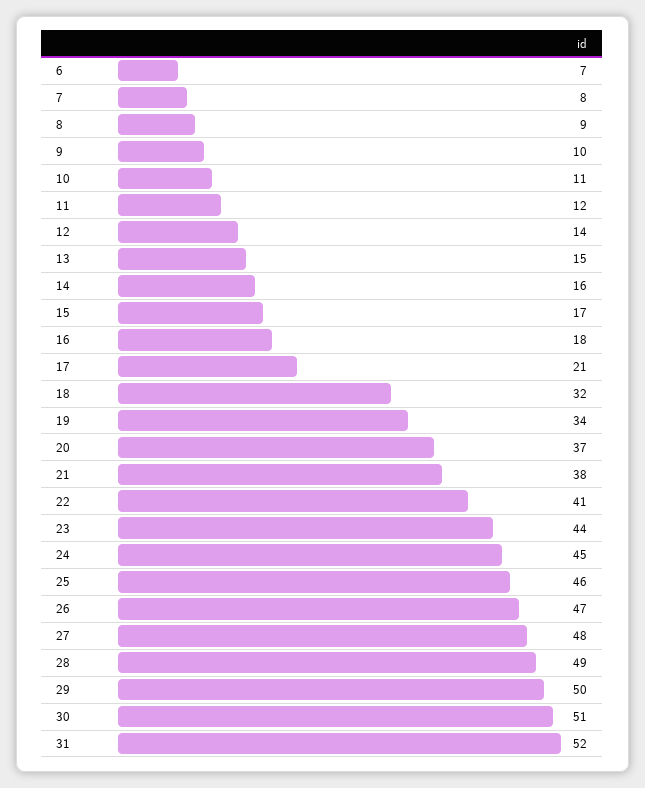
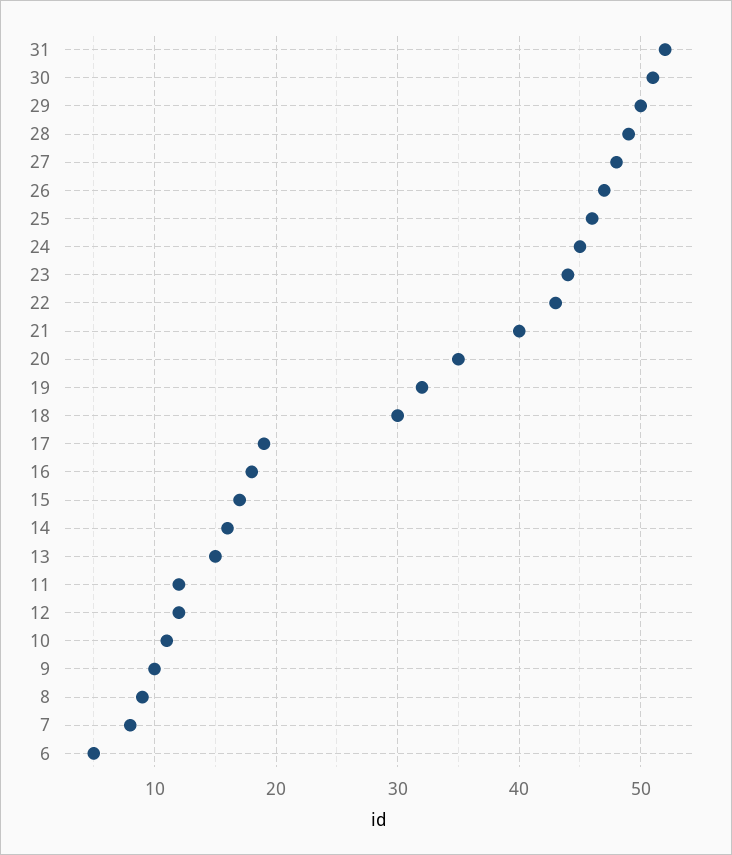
  {
-   "6": 7,
+   "6": 5,
    "7": 8,
    "8": 9,
    "9": 10,
    "10": 11,
    "11": 12,
-   "12": 14,
+   "12": 12,
    "13": 15,
    "14": 16,
    "15": 17,
    "16": 18,
-   "17": 21,
+   "17": 19,
-   "18": 32,
+   "18": 30,
-   "19": 34,
+   "19": 32,
-   "20": 37,
+   "20": 35,
-   "21": 38,
+   "21": 40,
-   "22": 41,
+   "22": 43,
    "23": 44,
    "24": 45,
    "25": 46,
    "26": 47,
    "27": 48,
    "28": 49,
    "29": 50,
    "30": 51,
    "31": 52
  }

